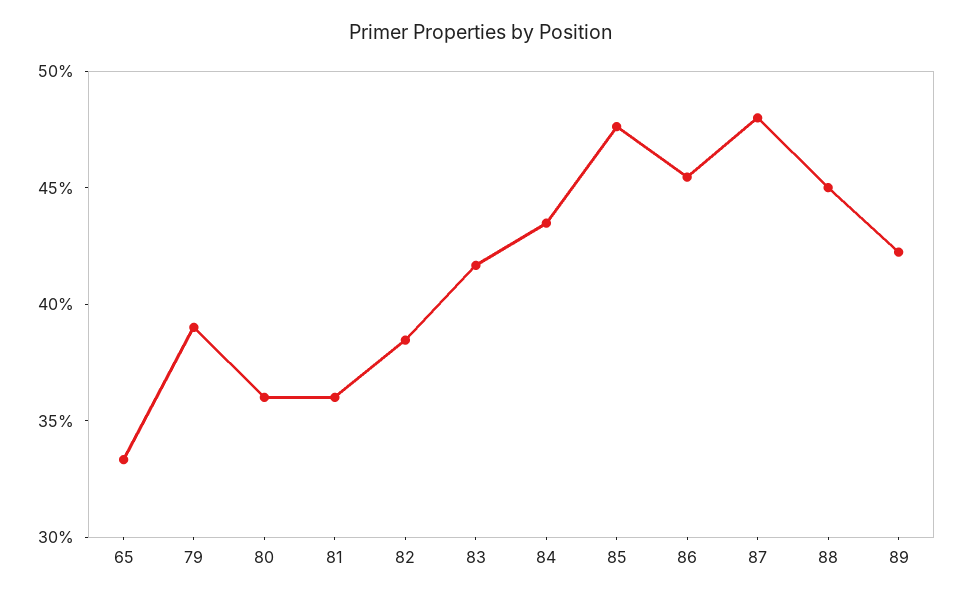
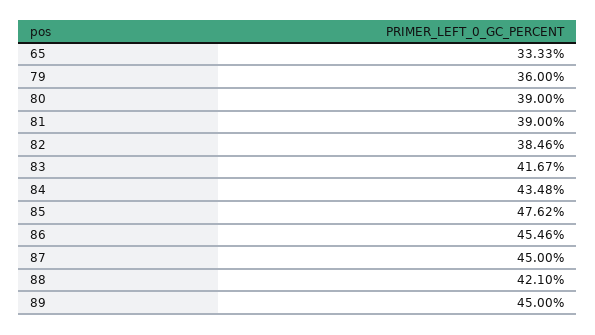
  {
    "65": 33.33,
-   "79": 39,
+   "79": 36,
-   "80": 36,
+   "80": 39,
-   "81": 36,
+   "81": 39,
    "82": 38.46,
    "83": 41.67,
    "84": 43.48,
    "85": 47.62,
    "86": 45.46,
-   "87": 48,
+   "87": 45,
-   "88": 45,
+   "88": 42.1,
-   "89": 42
+   "89": 45
  }

